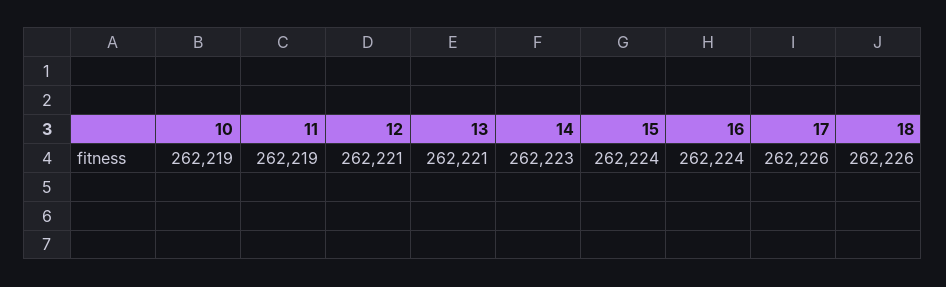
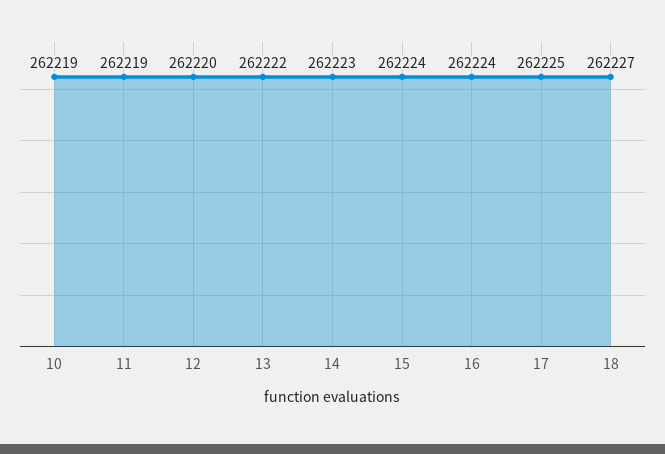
  {
    "10": 262219,
    "11": 262219,
-   "12": 262221,
+   "12": 262220,
-   "13": 262221,
+   "13": 262222,
    "14": 262223,
    "15": 262224,
    "16": 262224,
-   "17": 262226,
+   "17": 262225,
-   "18": 262226
+   "18": 262227
  }

